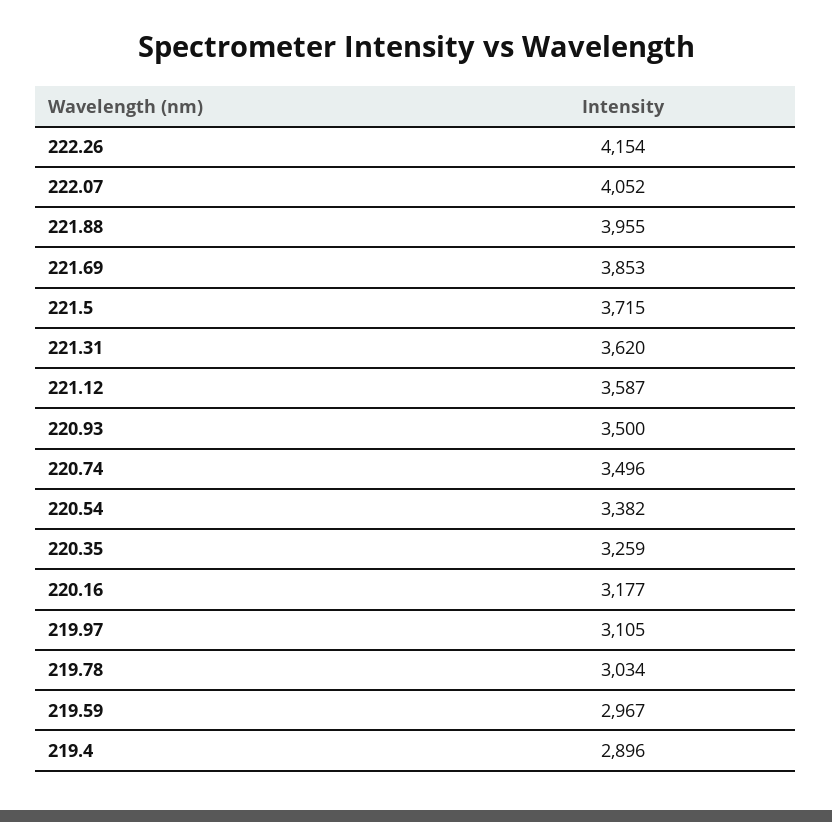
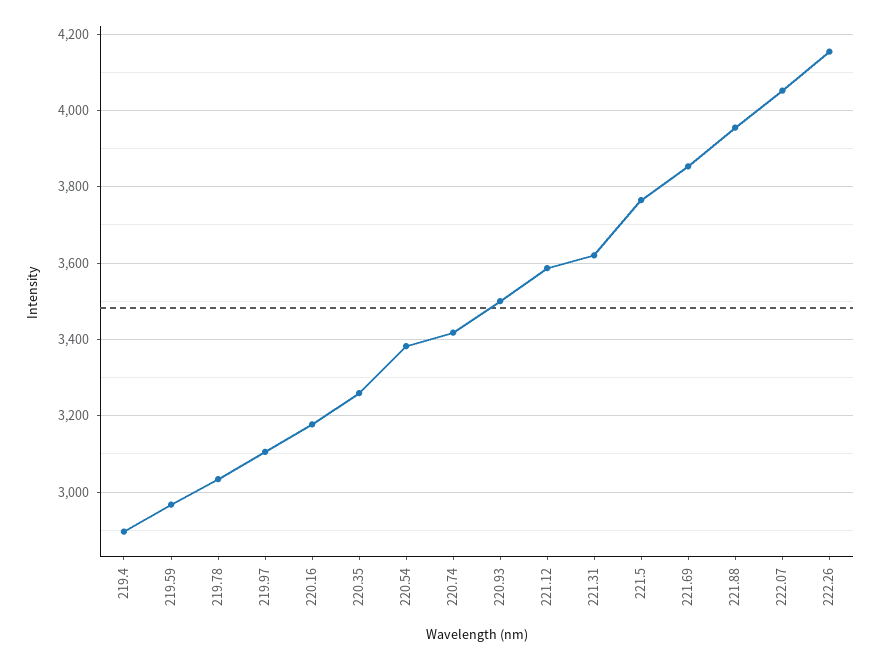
  {
    "222.26": 4154,
    "222.07": 4052,
    "221.88": 3955,
    "221.69": 3853,
-   "221.5": 3715,
+   "221.5": 3760,
    "221.31": 3620,
    "221.12": 3587,
    "220.93": 3500,
-   "220.74": 3496,
+   "220.74": 3420,
    "220.54": 3382,
    "220.35": 3259,
    "220.16": 3177,
    "219.97": 3105,
    "219.78": 3034,
    "219.59": 2967,
    "219.4": 2896
  }

